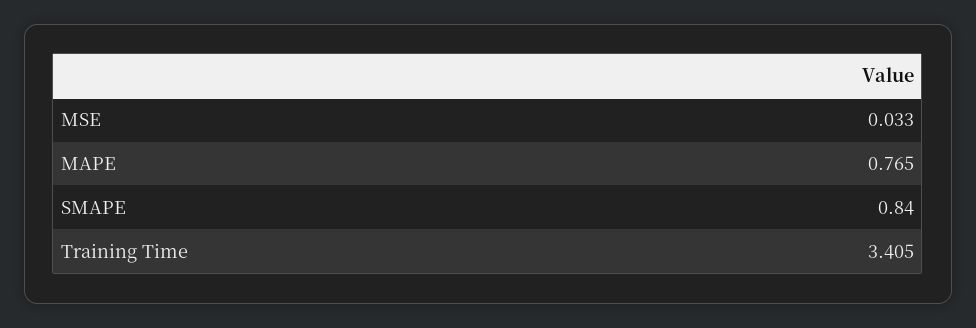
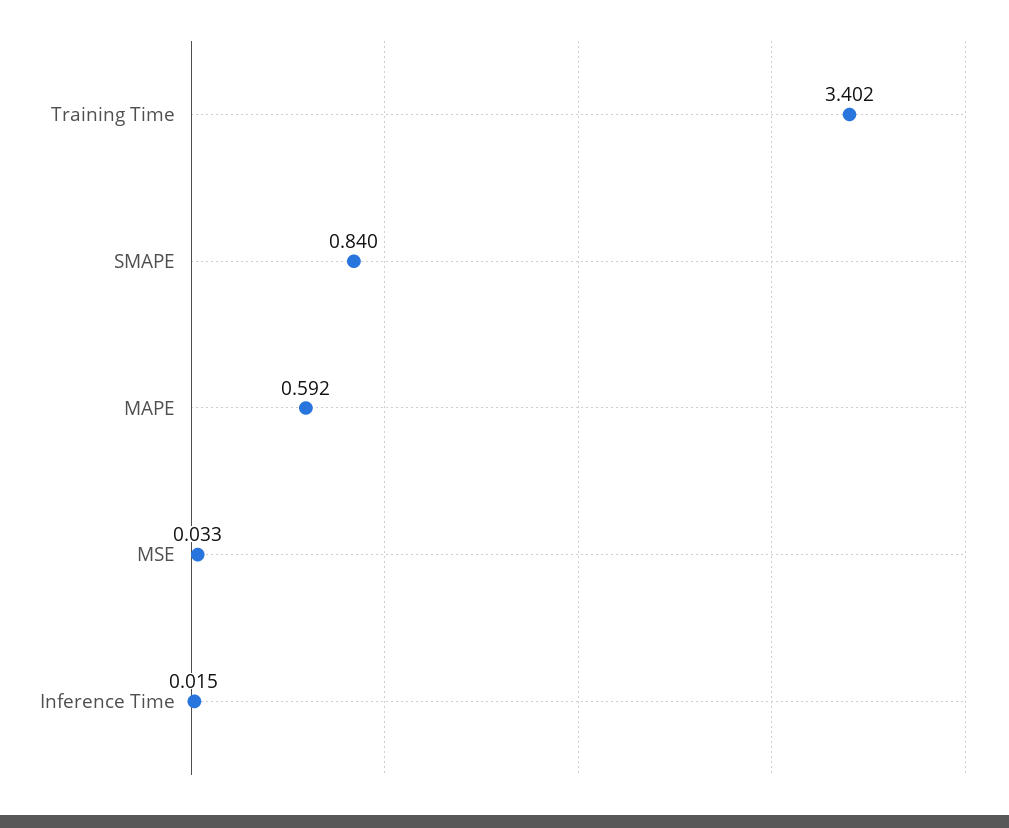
  {
    "MSE": 0.033,
-   "MAPE": 0.765,
+   "MAPE": 0.592,
    "SMAPE": 0.84,
-   "Training Time": 3.405
+   "Training Time": 3.402,
+   "Inference Time": 0.015
  }

